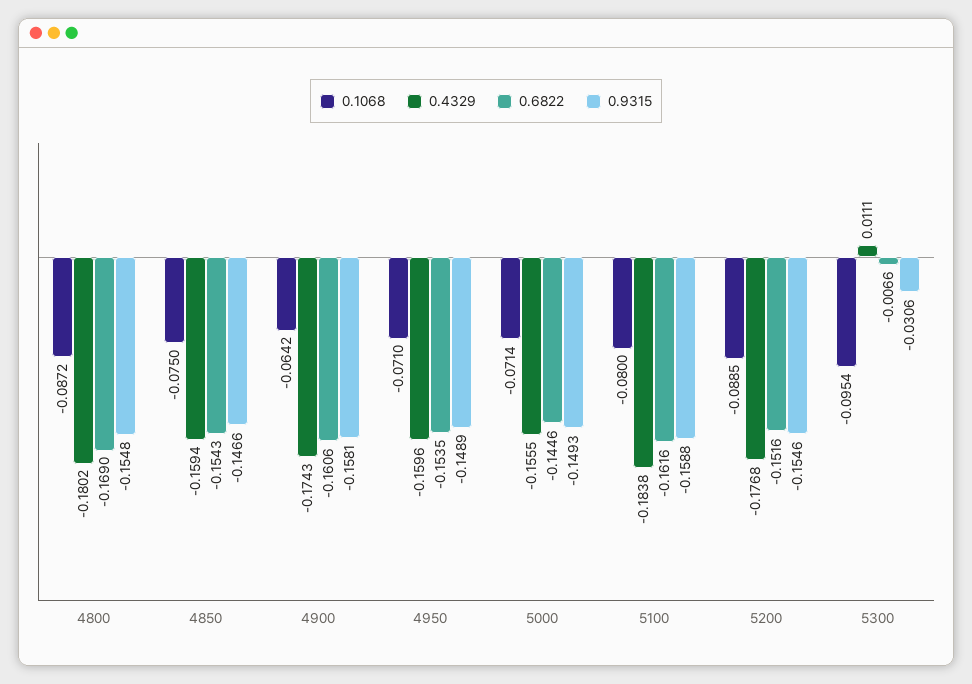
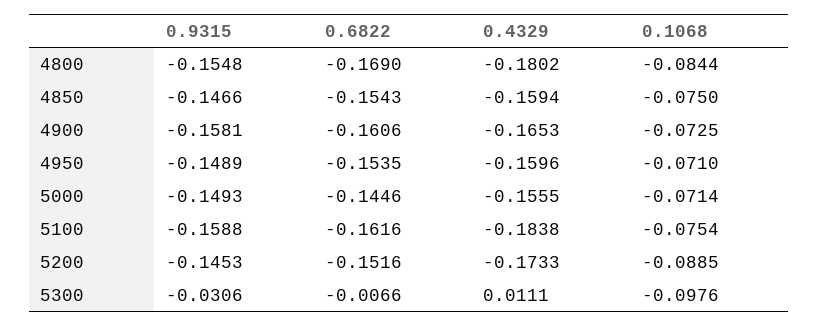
  {
    "0.1068": {
-     "4800": -0.0872,
+     "4800": -0.0844,
      "4850": -0.075,
-     "4900": -0.0642,
+     "4900": -0.0725,
      "4950": -0.071,
      "5000": -0.0714,
-     "5100": -0.08,
+     "5100": -0.0754,
      "5200": -0.0885,
-     "5300": -0.0954
+     "5300": -0.0976
    },
    "0.4329": {
      "4800": -0.1802,
      "4850": -0.1594,
-     "4900": -0.1743,
+     "4900": -0.1653,
      "4950": -0.1596,
      "5000": -0.1555,
      "5100": -0.1838,
-     "5200": -0.1768,
+     "5200": -0.1733,
      "5300": 0.0111
    },
    "0.6822": {
      "4800": -0.169,
      "4850": -0.1543,
      "4900": -0.1606,
      "4950": -0.1535,
      "5000": -0.1446,
      "5100": -0.1616,
      "5200": -0.1516,
      "5300": -0.0066
    },
    "0.9315": {
      "4800": -0.1548,
      "4850": -0.1466,
      "4900": -0.1581,
      "4950": -0.1489,
      "5000": -0.1493,
      "5100": -0.1588,
-     "5200": -0.1546,
+     "5200": -0.1453,
      "5300": -0.0306
    }
  }

